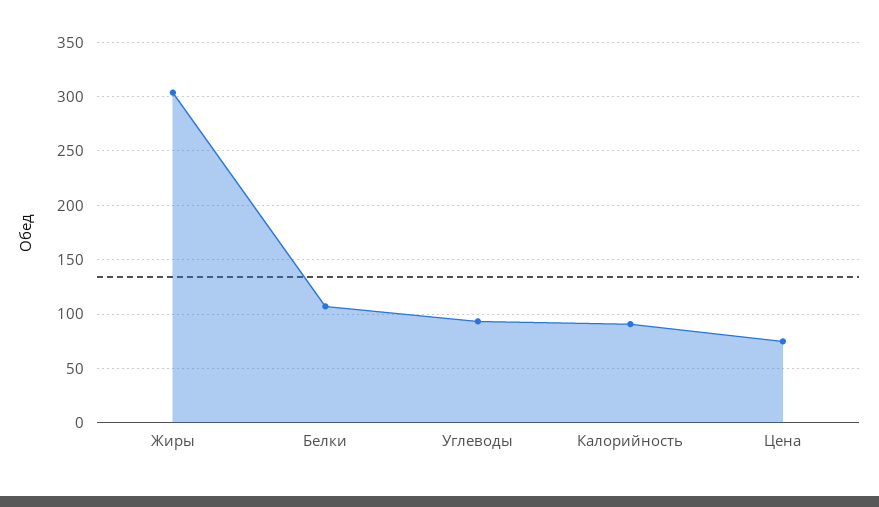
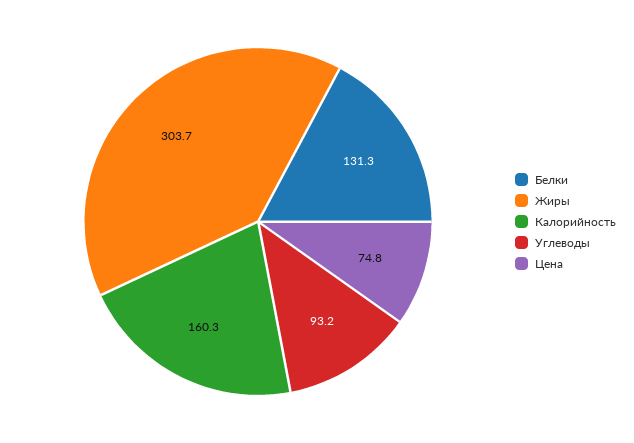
  {
    "Жиры": 303.7,
-   "Белки": 110,
+   "Белки": 131.3,
    "Углеводы": 93.2,
-   "Калорийность": 90,
+   "Калорийность": 160.3,
    "Цена": 74.8
  }

